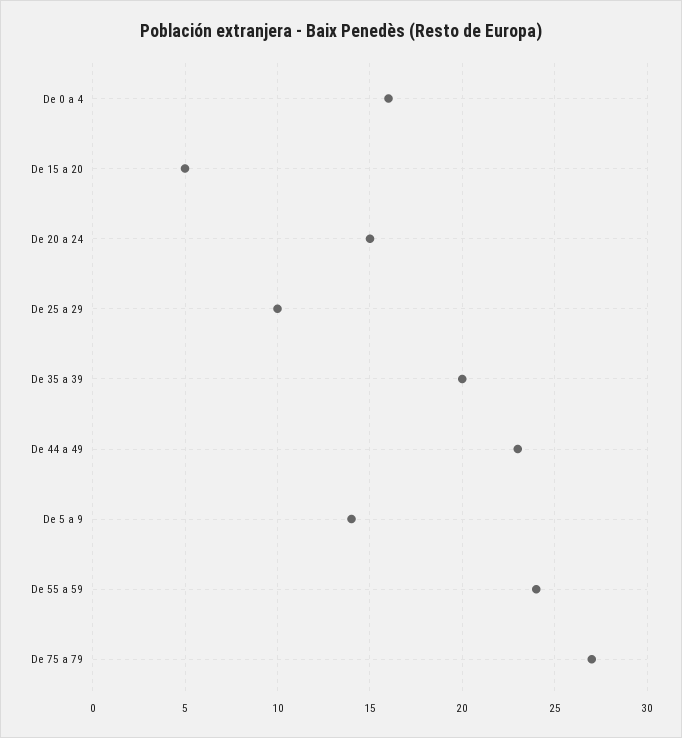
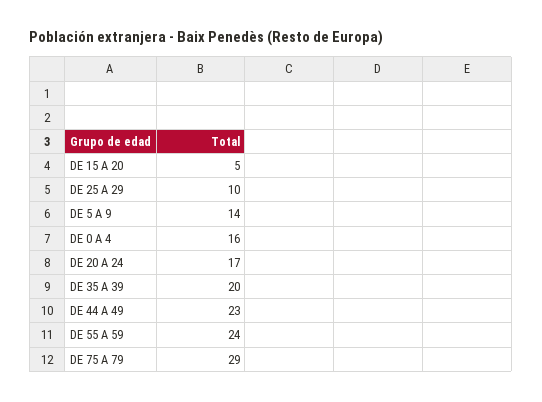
  {
    "De 0 a 4": 16,
    "De 15 a 20": 5,
-   "De 20 a 24": 15,
+   "De 20 a 24": 17,
    "De 25 a 29": 10,
    "De 35 a 39": 20,
    "De 44 a 49": 23,
    "De 5 a 9": 14,
    "De 55 a 59": 24,
-   "De 75 a 79": 27
+   "De 75 a 79": 29
  }

